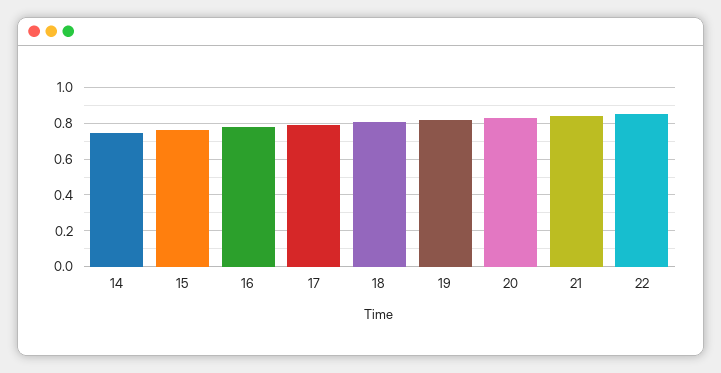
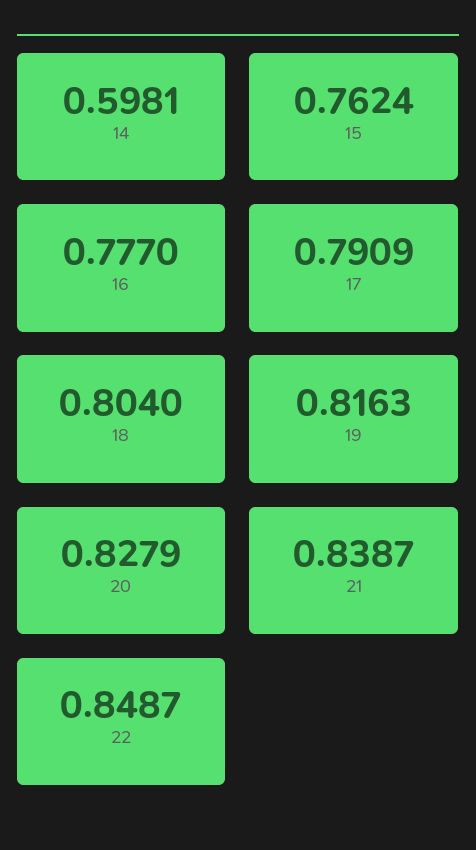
  {
-   "14": 0.75,
+   "14": 0.5981,
    "15": 0.7624,
    "16": 0.777,
    "17": 0.7909,
    "18": 0.804,
    "19": 0.8163,
    "20": 0.8279,
    "21": 0.8387,
    "22": 0.8487
  }

